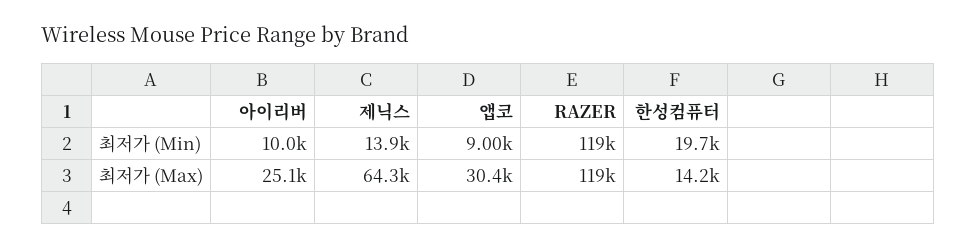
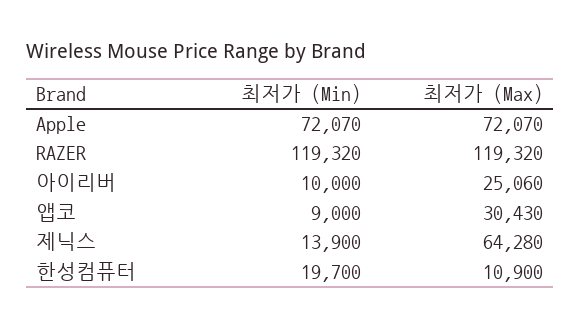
  {
    "아이리버": {
      "최저가 (Min)": 10000,
      "최저가 (Max)": 25060
    },
    "제닉스": {
      "최저가 (Min)": 13900,
      "최저가 (Max)": 64280
    },
    "앱코": {
      "최저가 (Min)": 9000,
      "최저가 (Max)": 30430
    },
    "RAZER": {
      "최저가 (Min)": 119320,
      "최저가 (Max)": 119320
    },
    "한성컴퓨터": {
      "최저가 (Min)": 19700,
-     "최저가 (Max)": 14200
+     "최저가 (Max)": 10900
-   }
+   },
+   "Apple": {
+     "최저가 (Min)": 72070,
+     "최저가 (Max)": 72070
+   }
  }

